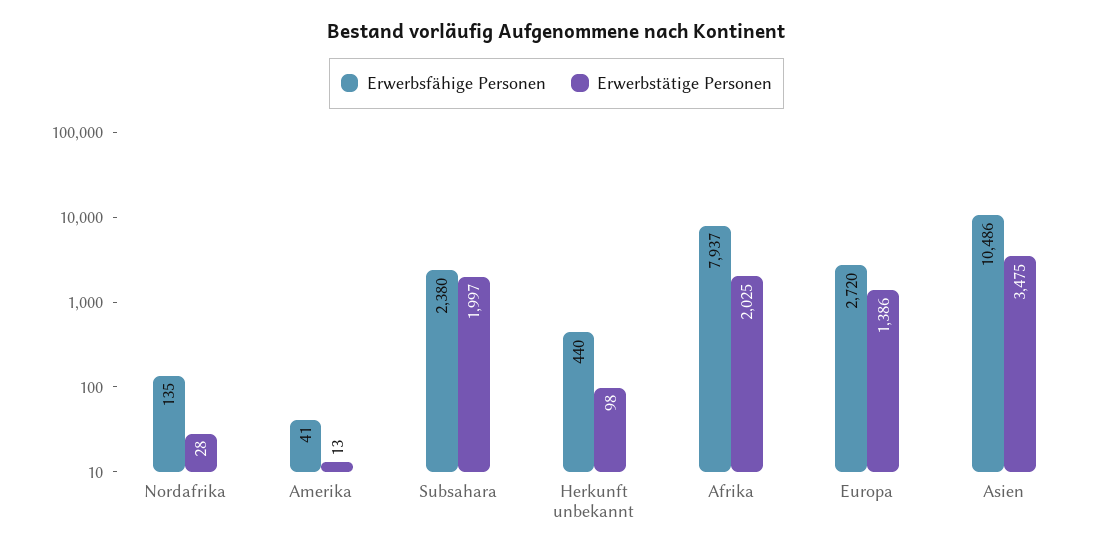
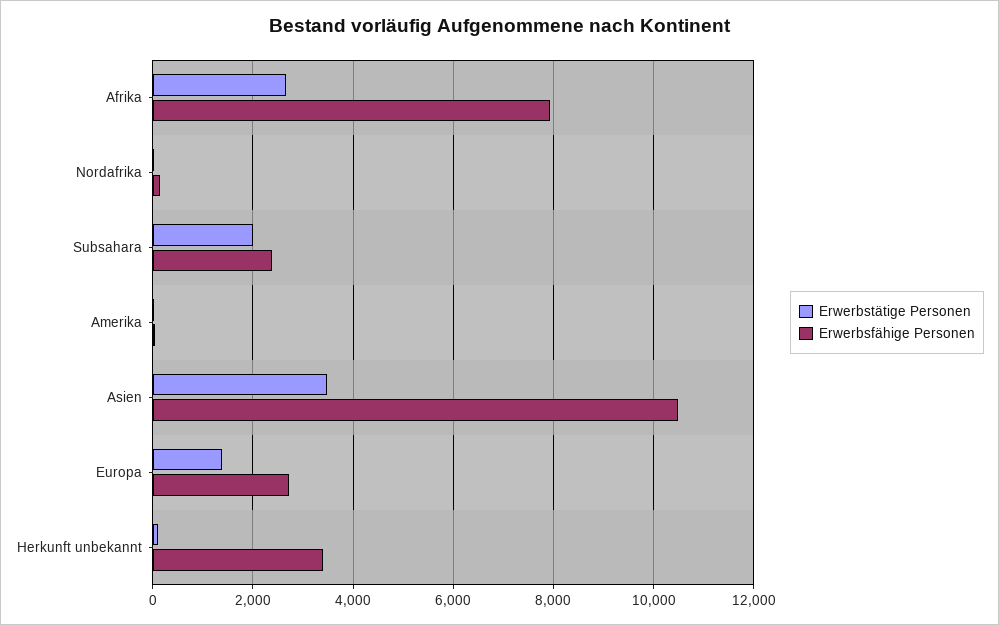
  {
    "Erwerbsfähige Personen": {
      "Nordafrika": 135,
      "Amerika": 41,
      "Subsahara": 2380,
-     "Herkunft unbekannt": 440,
+     "Herkunft unbekannt": 3400,
      "Afrika": 7937,
      "Europa": 2720,
      "Asien": 10486
    },
    "Erwerbstätige Personen": {
      "Nordafrika": 28,
      "Amerika": 13,
      "Subsahara": 1997,
      "Herkunft unbekannt": 98,
-     "Afrika": 2025,
+     "Afrika": 2600,
      "Europa": 1386,
      "Asien": 3475
    }
  }

